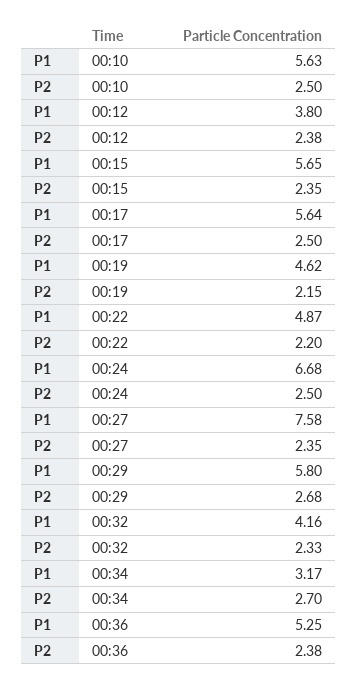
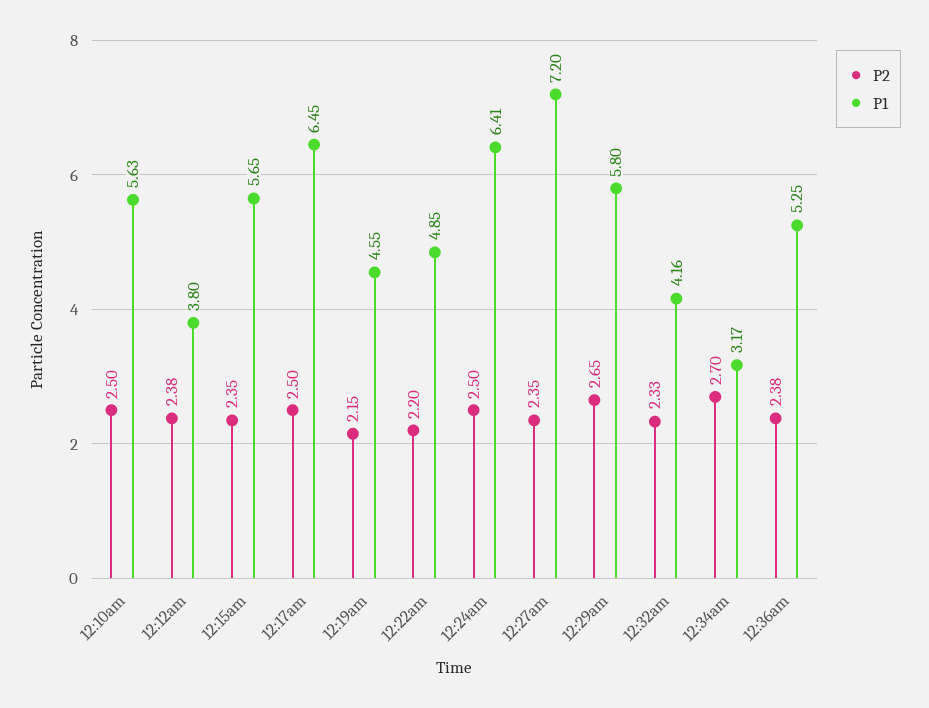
  {
    "P1": {
      "00:10": 5.63,
      "00:12": 3.8,
      "00:15": 5.65,
-     "00:17": 5.64,
+     "00:17": 6.45,
-     "00:19": 4.62,
+     "00:19": 4.55,
-     "00:22": 4.87,
+     "00:22": 4.85,
-     "00:24": 6.68,
+     "00:24": 6.41,
-     "00:27": 7.58,
+     "00:27": 7.2,
      "00:29": 5.8,
      "00:32": 4.16,
      "00:34": 3.17,
      "00:36": 5.25
    },
    "P2": {
      "00:10": 2.5,
      "00:12": 2.38,
      "00:15": 2.35,
      "00:17": 2.5,
      "00:19": 2.15,
      "00:22": 2.2,
      "00:24": 2.5,
      "00:27": 2.35,
-     "00:29": 2.68,
+     "00:29": 2.65,
      "00:32": 2.33,
      "00:34": 2.7,
      "00:36": 2.38
    }
  }

